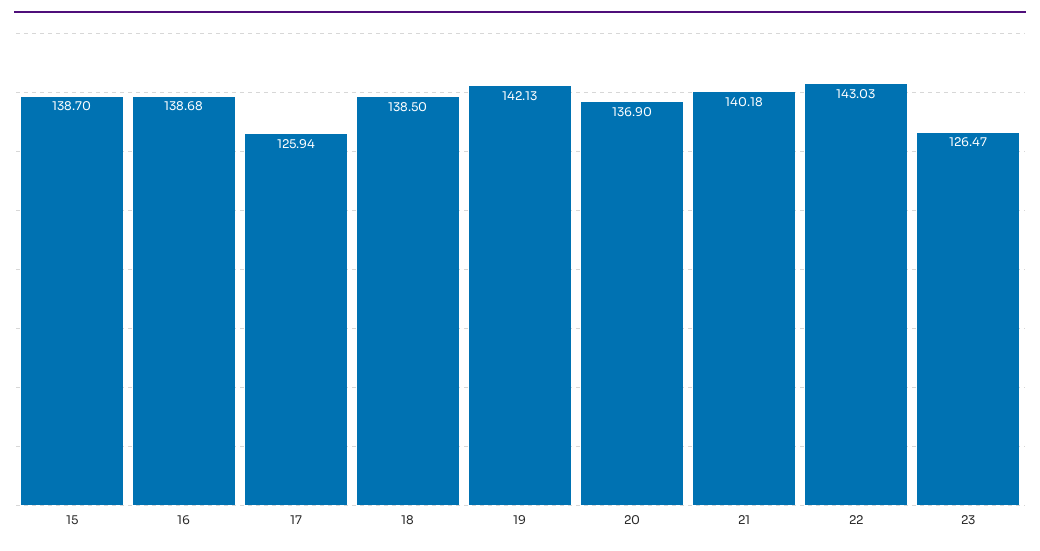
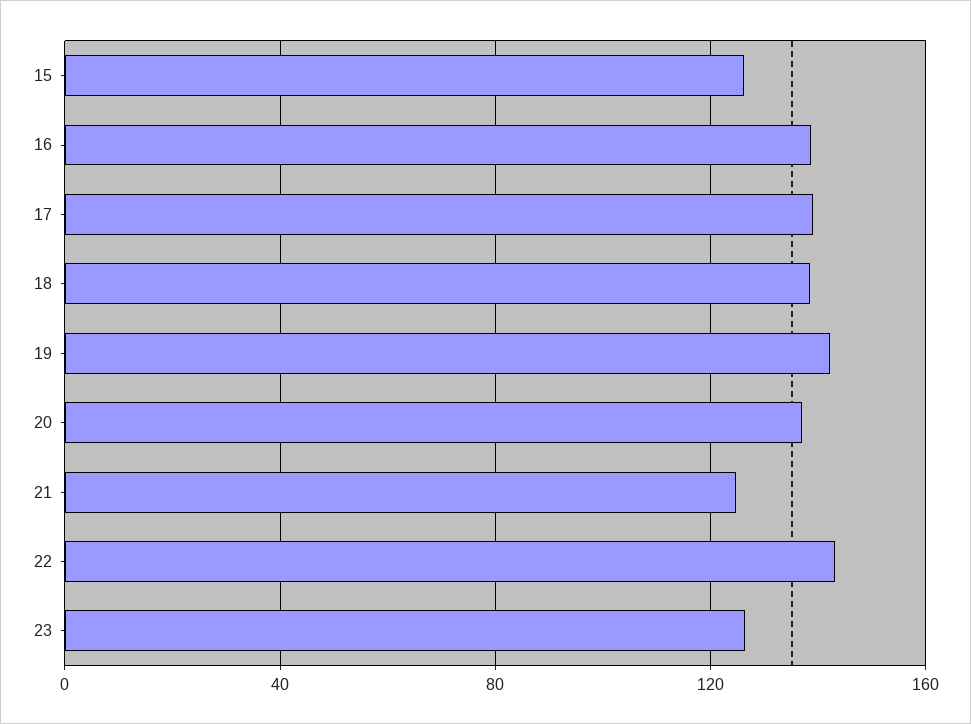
  {
-   "15": 138.7,
+   "15": 125,
    "16": 138.68,
-   "17": 125.94,
+   "17": 140,
    "18": 138.5,
    "19": 142.13,
    "20": 136.9,
-   "21": 140.18,
+   "21": 125,
    "22": 143.03,
    "23": 126.47
  }

